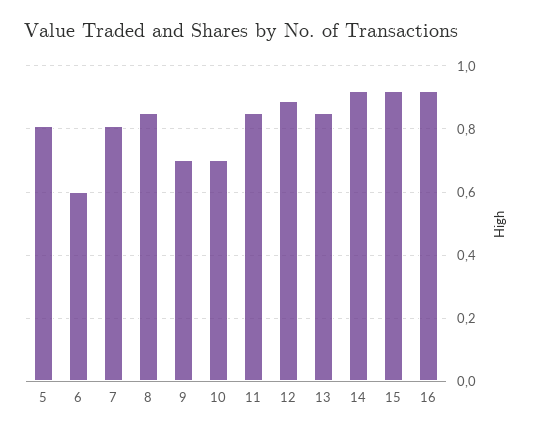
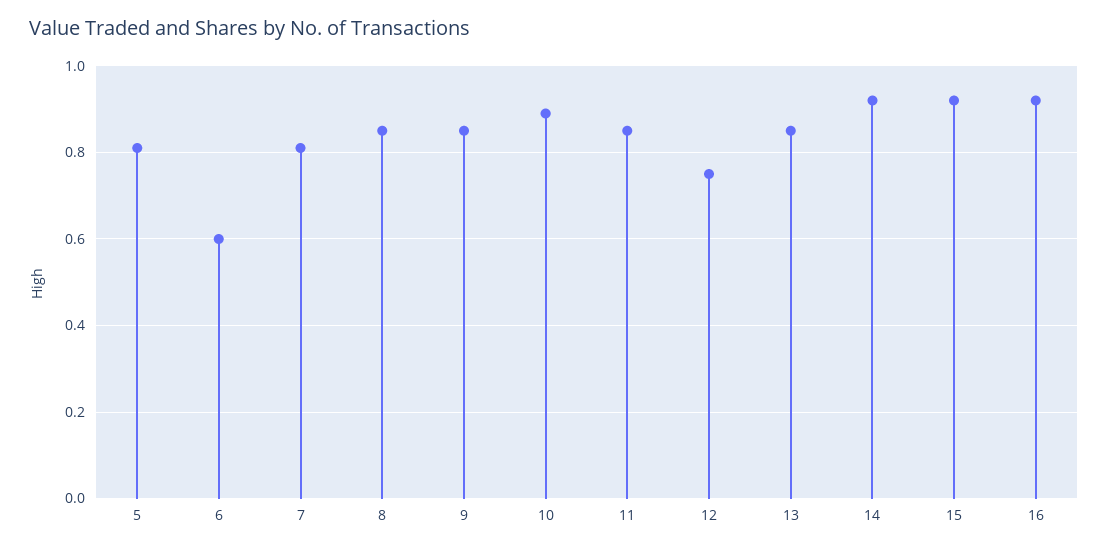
  {
    "5": 0.8,
    "6": 0.6,
    "7": 0.8,
    "8": 0.85,
-   "9": 0.7,
+   "9": 0.85,
-   "10": 0.7,
+   "10": 0.9,
    "11": 0.85,
-   "12": 0.9,
+   "12": 0.75,
    "13": 0.85,
    "14": 0.9,
    "15": 0.9,
    "16": 0.9
  }

